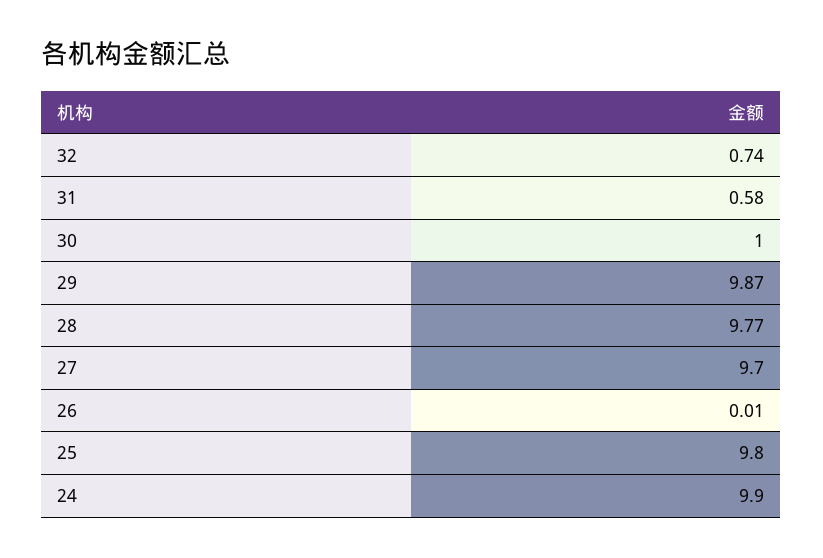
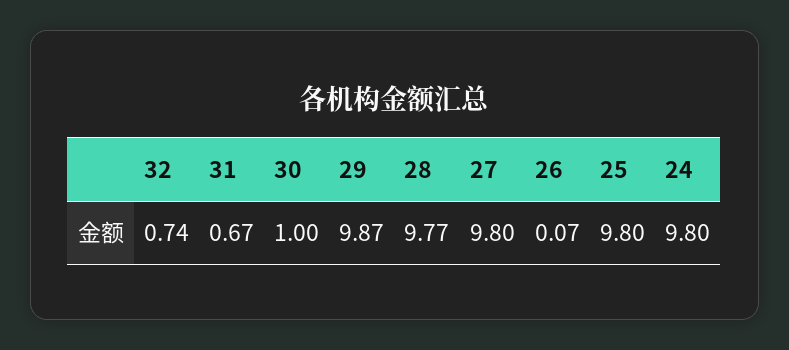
  {
    "32": 0.74,
-   "31": 0.58,
+   "31": 0.67,
    "30": 1,
    "29": 9.87,
    "28": 9.77,
-   "27": 9.7,
+   "27": 9.8,
-   "26": 0.01,
+   "26": 0.07,
    "25": 9.8,
-   "24": 9.9
+   "24": 9.8
  }

